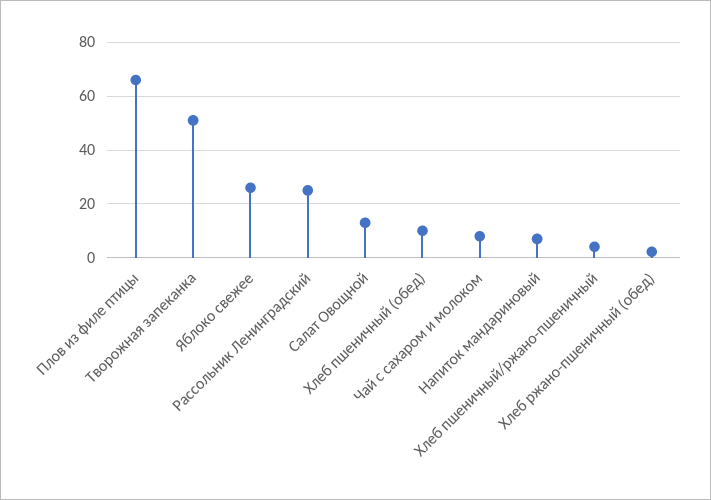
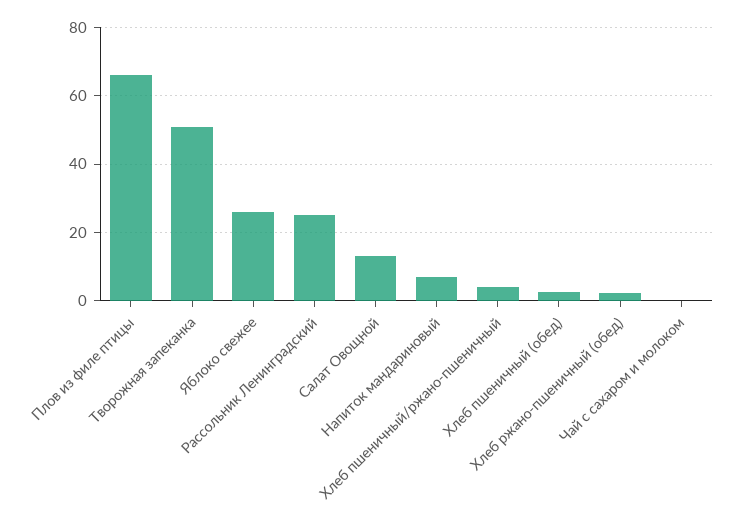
  {
    "Плов из филе птицы": 66,
    "Творожная запеканка": 52,
    "Яблоко свежее": 26,
    "Рассольник Ленинградский": 26,
    "Салат Овощной": 14,
-   "Хлеб пшеничный (обед)": 10,
+   "Хлеб пшеничный (обед)": 2,
-   "Чай с сахаром и молоком": 7.5,
+   "Чай с сахаром и молоком": 0,
    "Напиток мандариновый": 8,
    "Хлеб пшеничный/ржано-пшеничный": 4,
    "Хлеб ржано-пшеничный (обед)": 2
  }

